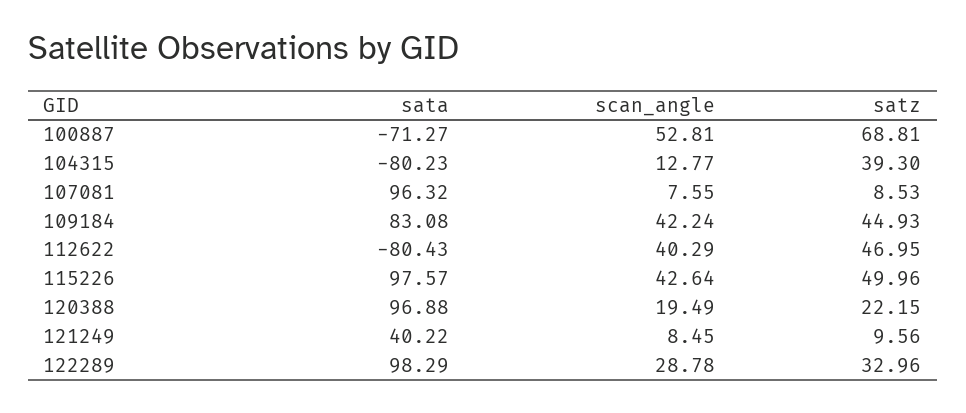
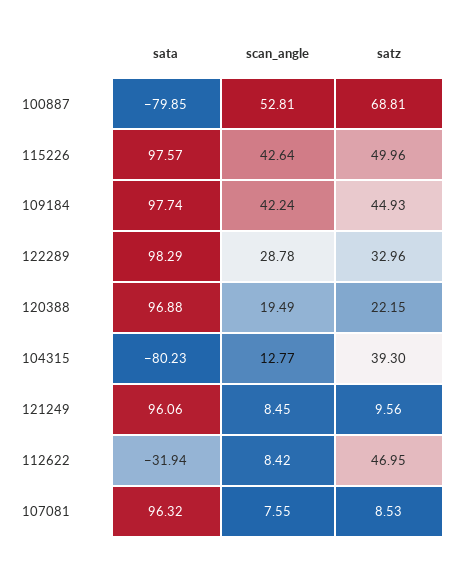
  {
    "sata": {
-     "100887": -71.27,
+     "100887": -79.85,
      "104315": -80.23,
      "107081": 96.32,
-     "109184": 83.08,
+     "109184": 97.74,
-     "112622": -80.43,
+     "112622": -31.94,
      "115226": 97.57,
      "120388": 96.88,
-     "121249": 40.22,
+     "121249": 96.06,
      "122289": 98.29
    },
    "scan_angle": {
      "100887": 52.81,
      "104315": 12.77,
      "107081": 7.55,
      "109184": 42.24,
-     "112622": 40.29,
+     "112622": 8.42,
      "115226": 42.64,
      "120388": 19.49,
      "121249": 8.45,
      "122289": 28.78
    },
    "satz": {
      "100887": 68.81,
      "104315": 39.3,
      "107081": 8.53,
      "109184": 44.93,
      "112622": 46.95,
      "115226": 49.96,
      "120388": 22.15,
      "121249": 9.56,
      "122289": 32.96
    }
  }

